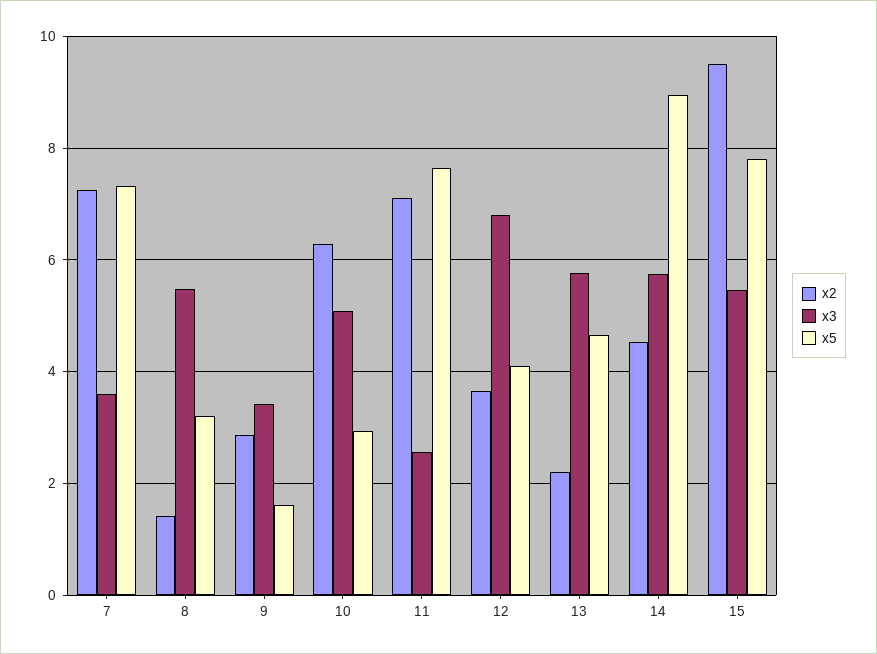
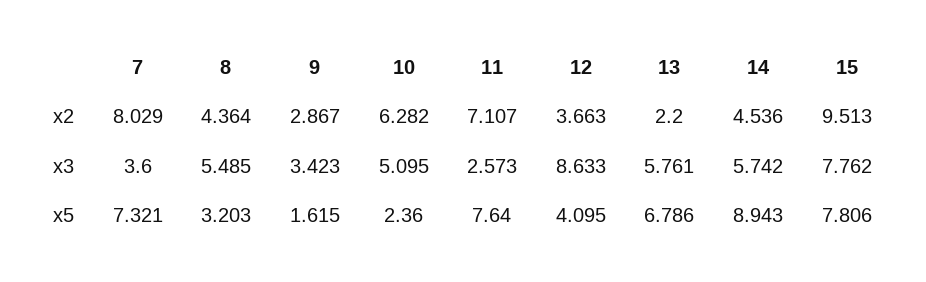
  {
    "x2": {
-     "7": 7.2,
+     "7": 8.029,
-     "8": 1.4,
+     "8": 4.364,
      "9": 2.867,
      "10": 6.282,
      "11": 7.107,
      "12": 3.663,
      "13": 2.2,
      "14": 4.536,
      "15": 9.513
    },
    "x3": {
      "7": 3.6,
      "8": 5.485,
      "9": 3.423,
      "10": 5.095,
      "11": 2.573,
-     "12": 6.8,
+     "12": 8.633,
      "13": 5.761,
      "14": 5.742,
-     "15": 5.4
+     "15": 7.762
    },
    "x5": {
      "7": 7.321,
      "8": 3.203,
      "9": 1.615,
-     "10": 3,
+     "10": 2.36,
      "11": 7.64,
      "12": 4.095,
-     "13": 4.6,
+     "13": 6.786,
      "14": 8.943,
      "15": 7.806
    }
  }

